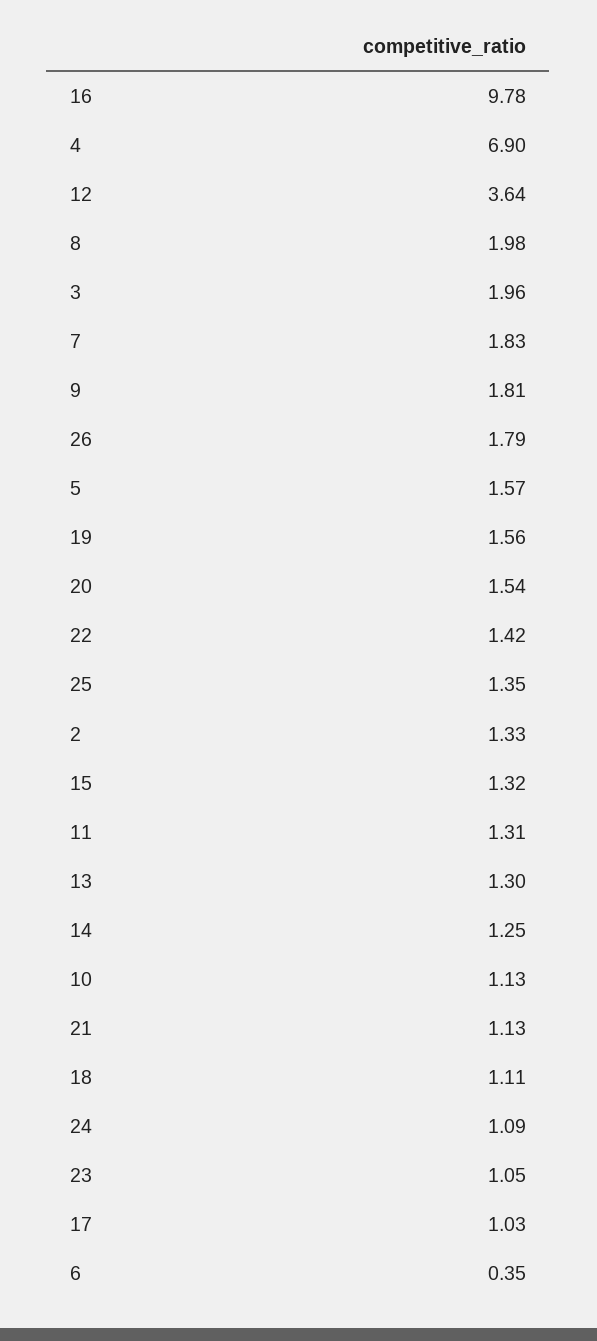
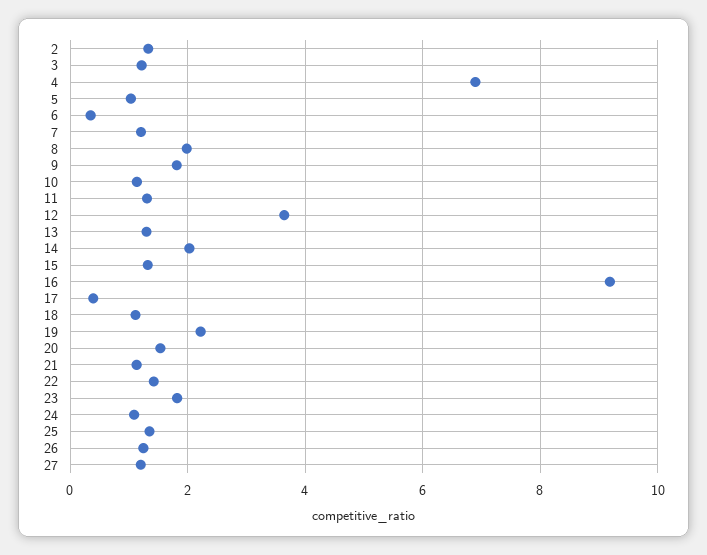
  {
-   "16": 9.78,
+   "16": 9.2,
    "4": 6.9,
    "12": 3.64,
    "8": 1.98,
-   "3": 1.96,
+   "3": 1.2,
-   "7": 1.83,
+   "7": 1.2,
    "9": 1.81,
-   "26": 1.79,
+   "26": 1.2,
-   "5": 1.57,
+   "5": 1,
-   "19": 1.56,
+   "19": 2.2,
    "20": 1.54,
    "22": 1.42,
    "25": 1.35,
    "2": 1.33,
    "15": 1.32,
    "11": 1.31,
    "13": 1.3,
-   "14": 1.25,
+   "14": 2,
    "10": 1.13,
    "21": 1.13,
    "18": 1.11,
    "24": 1.09,
-   "23": 1.05,
+   "23": 1.8,
-   "17": 1.03,
+   "17": 0.4,
-   "6": 0.35
+   "6": 0.35,
+   "27": 1.2
  }

